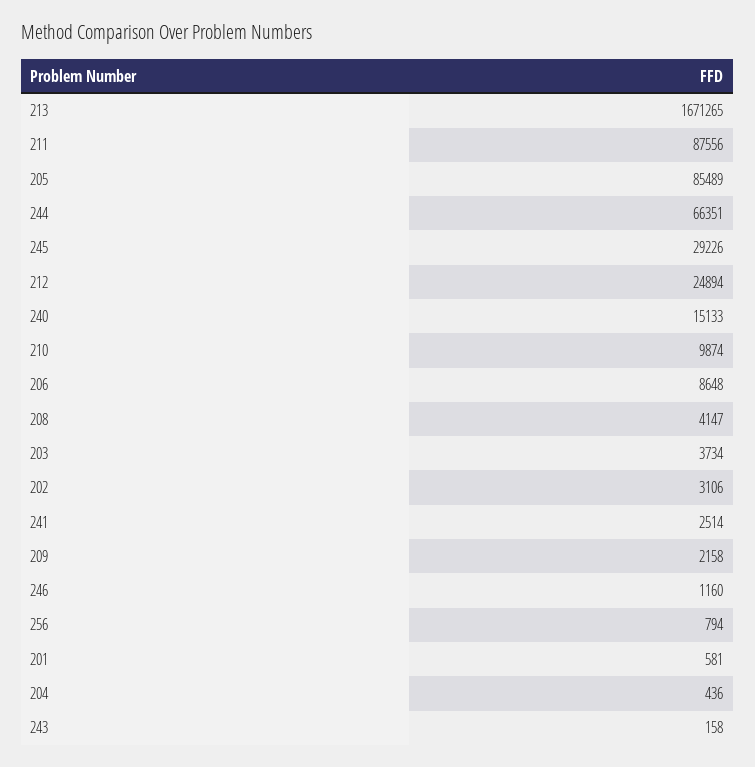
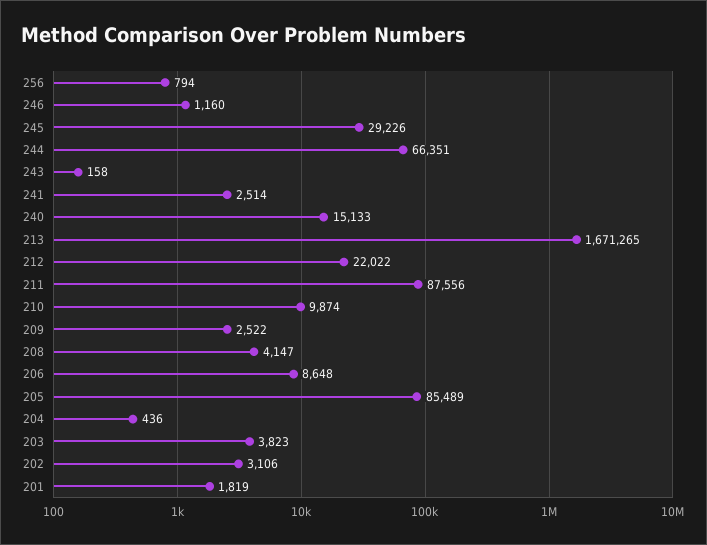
  {
    "213": 1671265,
    "211": 87556,
    "205": 85489,
    "244": 66351,
    "245": 29226,
-   "212": 24894,
+   "212": 22022,
    "240": 15133,
    "210": 9874,
    "206": 8648,
    "208": 4147,
-   "203": 3734,
+   "203": 3823,
    "202": 3106,
    "241": 2514,
-   "209": 2158,
+   "209": 2522,
    "246": 1160,
    "256": 794,
-   "201": 581,
+   "201": 1819,
    "204": 436,
    "243": 158
  }

